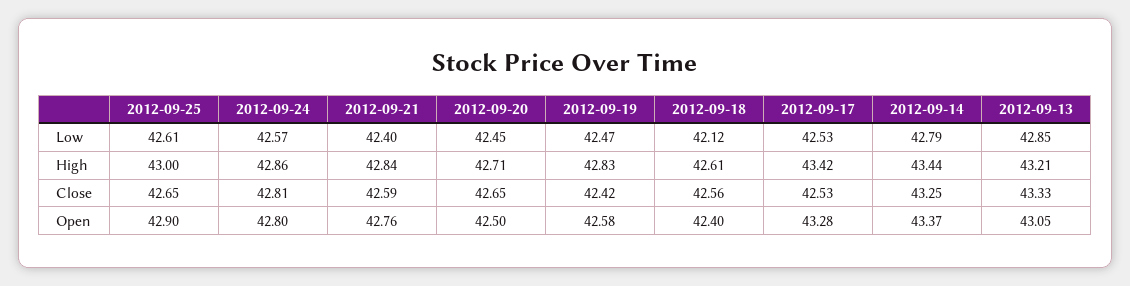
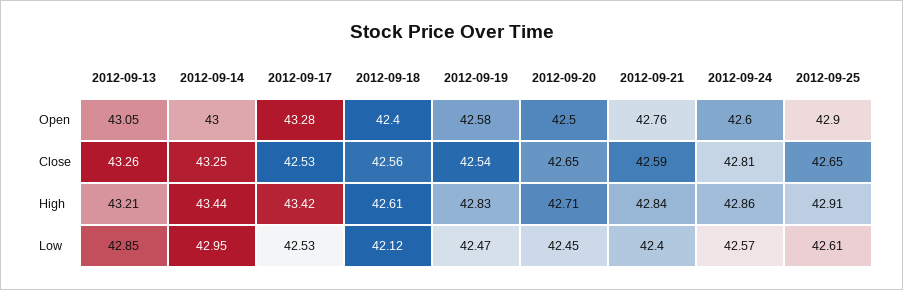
  {
    "2012-09-25": {
      "Low": 42.61,
-     "High": 43,
+     "High": 42.91,
      "Close": 42.65,
      "Open": 42.9
    },
    "2012-09-24": {
      "Low": 42.57,
      "High": 42.86,
      "Close": 42.81,
-     "Open": 42.8
+     "Open": 42.6
    },
    "2012-09-21": {
      "Low": 42.4,
      "High": 42.84,
      "Close": 42.59,
      "Open": 42.76
    },
    "2012-09-20": {
      "Low": 42.45,
      "High": 42.71,
      "Close": 42.65,
      "Open": 42.5
    },
    "2012-09-19": {
      "Low": 42.47,
      "High": 42.83,
-     "Close": 42.42,
+     "Close": 42.54,
      "Open": 42.58
    },
    "2012-09-18": {
      "Low": 42.12,
      "High": 42.61,
      "Close": 42.56,
      "Open": 42.4
    },
    "2012-09-17": {
      "Low": 42.53,
      "High": 43.42,
      "Close": 42.53,
      "Open": 43.28
    },
    "2012-09-14": {
-     "Low": 42.79,
+     "Low": 42.95,
      "High": 43.44,
      "Close": 43.25,
-     "Open": 43.37
+     "Open": 43
    },
    "2012-09-13": {
      "Low": 42.85,
      "High": 43.21,
-     "Close": 43.33,
+     "Close": 43.26,
      "Open": 43.05
    }
  }

